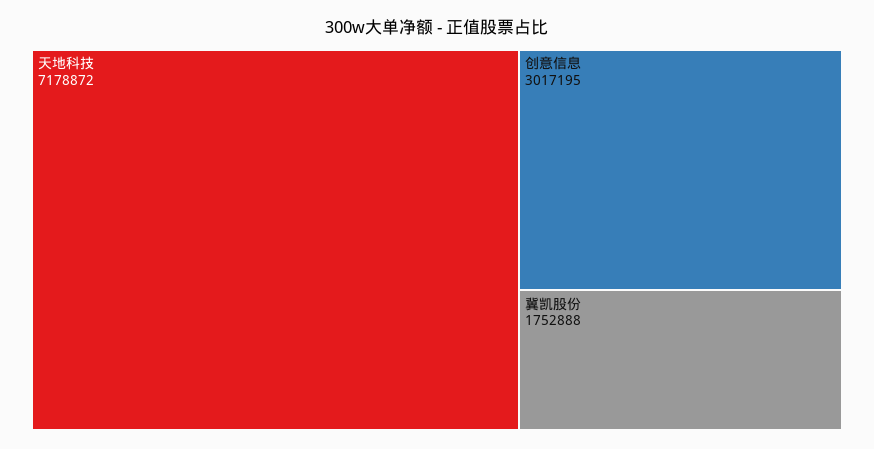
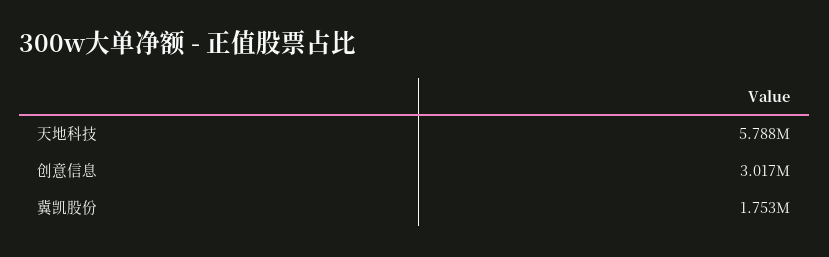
  {
-   "天地科技": 7178872,
+   "天地科技": 5788000,
    "创意信息": 3017195,
    "冀凯股份": 1752888
  }

